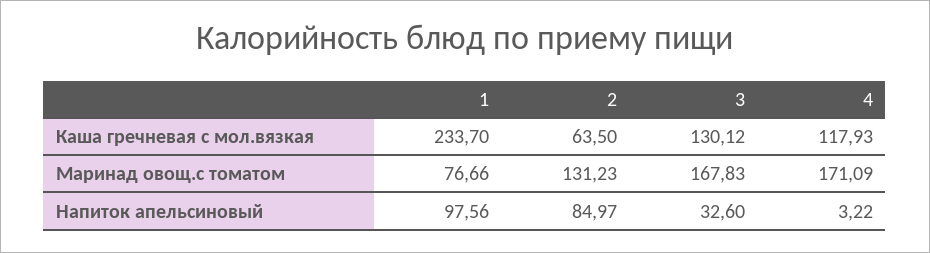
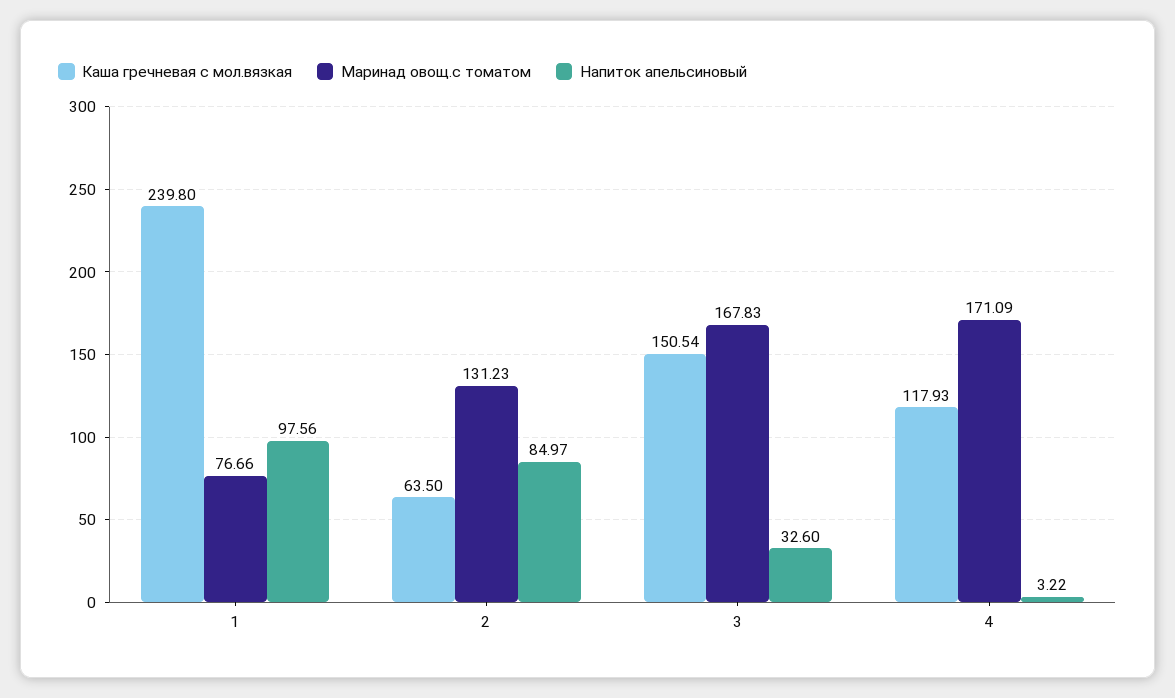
  {
    "Каша гречневая с мол.вязкая": {
-     "1": 233.7,
+     "1": 239.8,
      "2": 63.5,
-     "3": 130.12,
+     "3": 150.54,
      "4": 117.93
    },
    "Маринад овощ.с томатом": {
      "1": 76.66,
      "2": 131.23,
      "3": 167.83,
      "4": 171.09
    },
    "Напиток апельсиновый": {
      "1": 97.56,
      "2": 84.97,
      "3": 32.6,
      "4": 3.22
    }
  }

